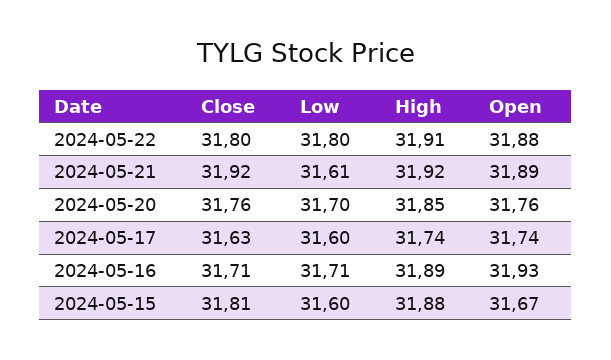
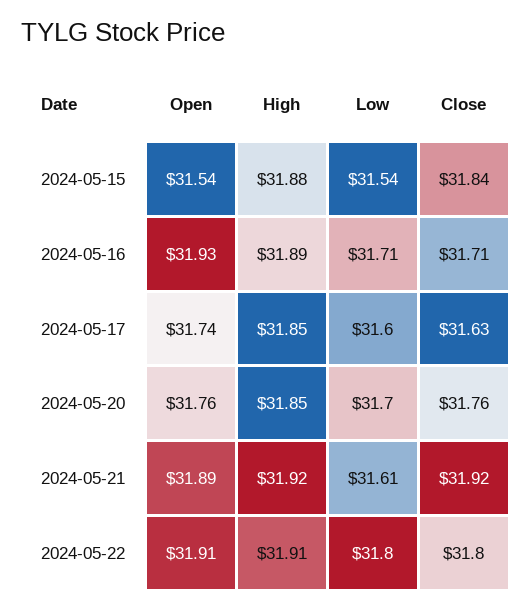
  {
    "Close": {
      "2024-05-22": 31.8,
      "2024-05-21": 31.92,
      "2024-05-20": 31.76,
      "2024-05-17": 31.63,
      "2024-05-16": 31.71,
-     "2024-05-15": 31.81
+     "2024-05-15": 31.84
    },
    "Low": {
      "2024-05-22": 31.8,
      "2024-05-21": 31.61,
      "2024-05-20": 31.7,
      "2024-05-17": 31.6,
      "2024-05-16": 31.71,
-     "2024-05-15": 31.6
+     "2024-05-15": 31.54
    },
    "High": {
      "2024-05-22": 31.91,
      "2024-05-21": 31.92,
      "2024-05-20": 31.85,
-     "2024-05-17": 31.74,
+     "2024-05-17": 31.85,
      "2024-05-16": 31.89,
      "2024-05-15": 31.88
    },
    "Open": {
-     "2024-05-22": 31.88,
+     "2024-05-22": 31.91,
      "2024-05-21": 31.89,
      "2024-05-20": 31.76,
      "2024-05-17": 31.74,
      "2024-05-16": 31.93,
-     "2024-05-15": 31.67
+     "2024-05-15": 31.54
    }
  }

